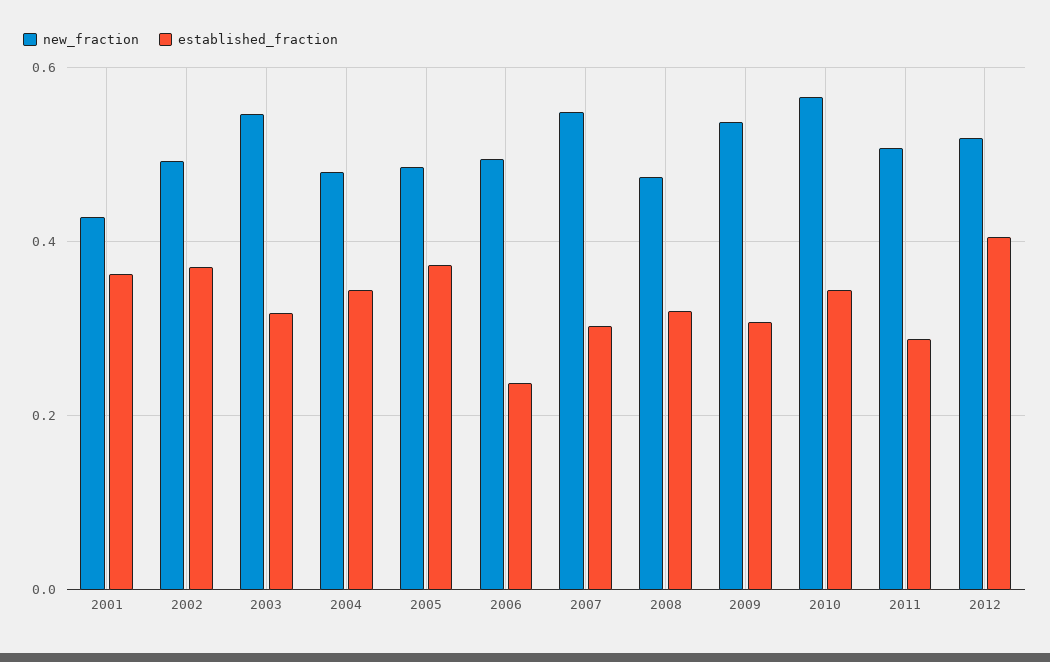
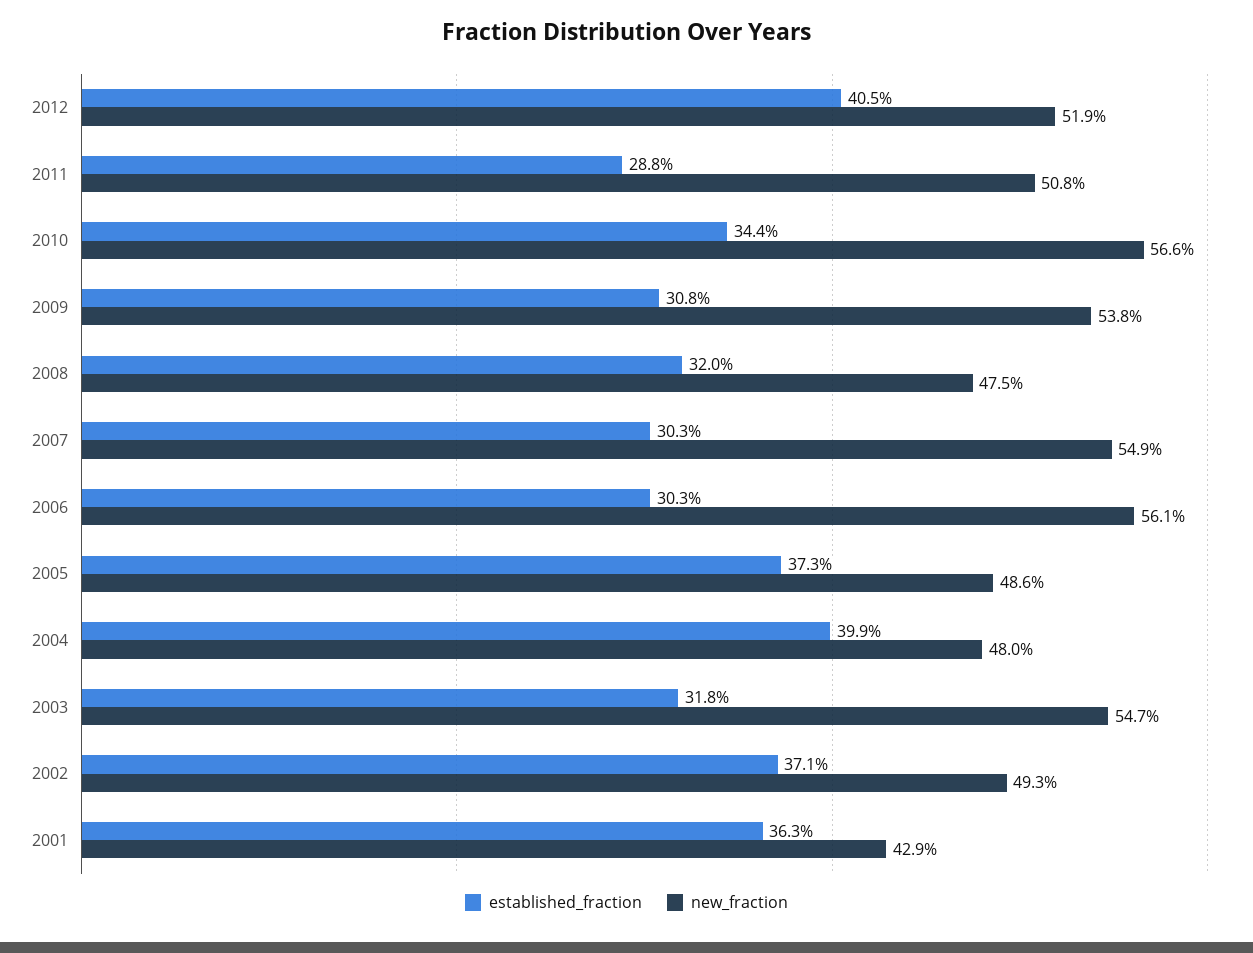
  {
    "new_fraction": {
      "2001": 0.429,
      "2002": 0.493,
      "2003": 0.547,
      "2004": 0.48,
      "2005": 0.486,
-     "2006": 0.5,
+     "2006": 0.561,
      "2007": 0.549,
      "2008": 0.475,
      "2009": 0.538,
      "2010": 0.566,
      "2011": 0.508,
      "2012": 0.519
    },
    "established_fraction": {
      "2001": 0.363,
      "2002": 0.371,
      "2003": 0.318,
-     "2004": 0.34,
+     "2004": 0.399,
      "2005": 0.373,
-     "2006": 0.24,
+     "2006": 0.303,
      "2007": 0.303,
      "2008": 0.32,
      "2009": 0.308,
      "2010": 0.344,
      "2011": 0.288,
      "2012": 0.405
    }
  }

